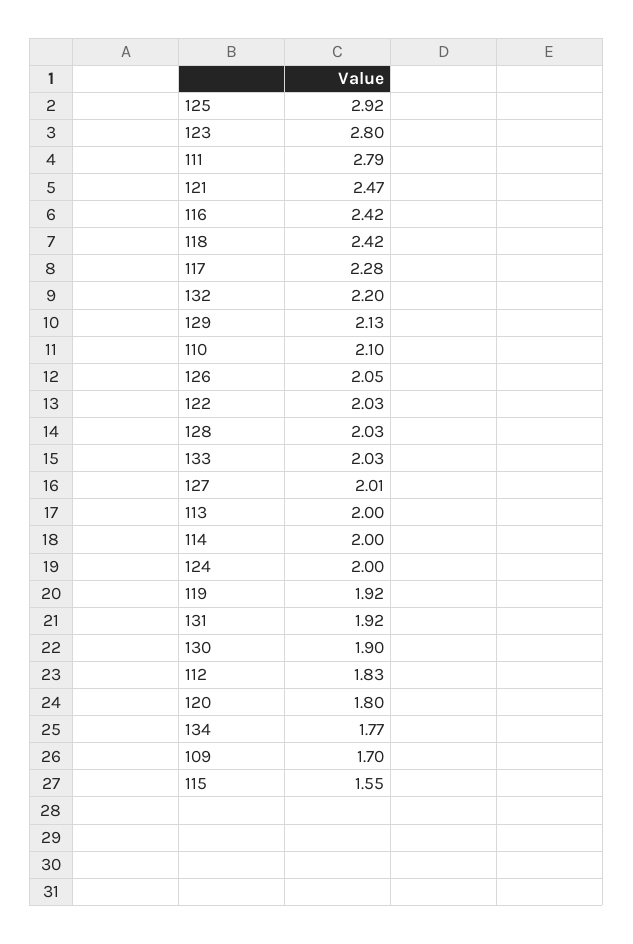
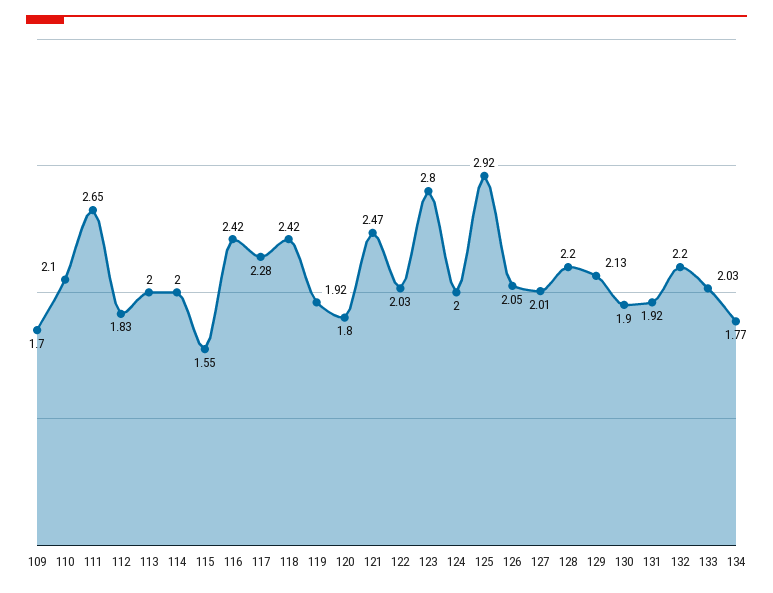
  {
    "125": 2.92,
    "123": 2.8,
-   "111": 2.79,
+   "111": 2.65,
    "121": 2.47,
    "116": 2.42,
    "118": 2.42,
    "117": 2.28,
    "132": 2.2,
    "129": 2.13,
    "110": 2.1,
    "126": 2.05,
    "122": 2.03,
-   "128": 2.03,
+   "128": 2.2,
    "133": 2.03,
    "127": 2.01,
    "113": 2,
    "114": 2,
    "124": 2,
    "119": 1.92,
    "131": 1.92,
    "130": 1.9,
    "112": 1.83,
    "120": 1.8,
    "134": 1.77,
    "109": 1.7,
    "115": 1.55
  }

